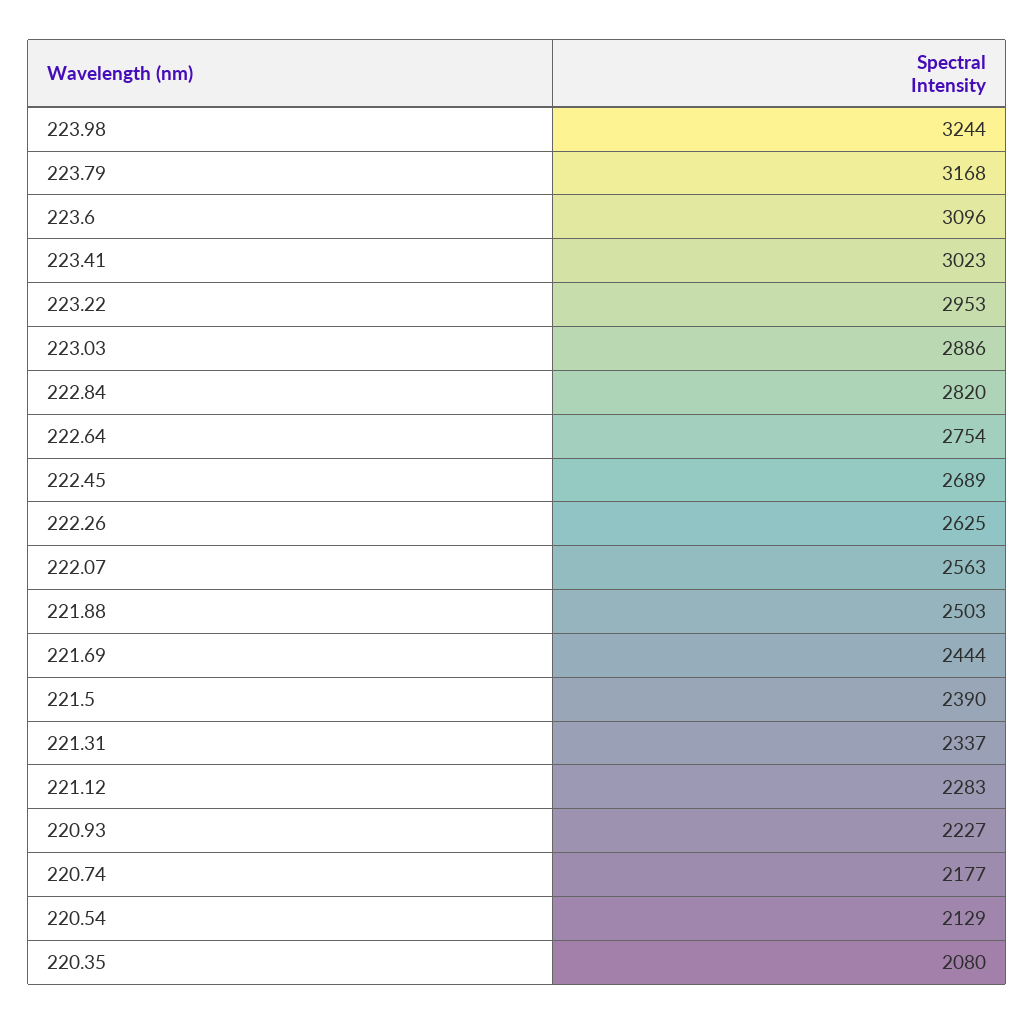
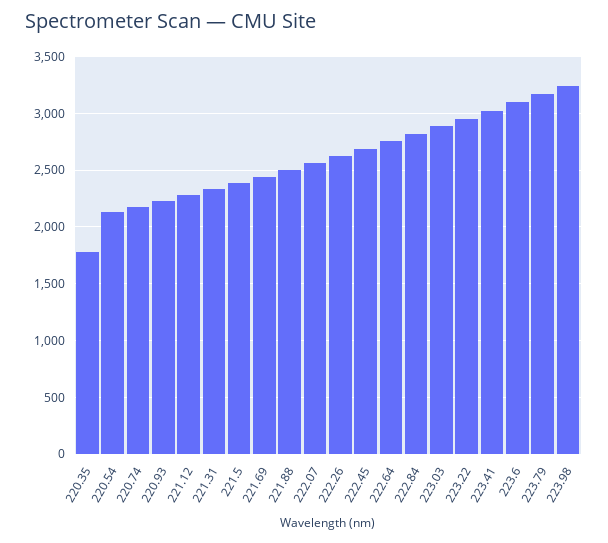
  {
    "223.98": 3244,
    "223.79": 3168,
    "223.6": 3096,
    "223.41": 3023,
    "223.22": 2953,
    "223.03": 2886,
    "222.84": 2820,
    "222.64": 2754,
    "222.45": 2689,
    "222.26": 2625,
    "222.07": 2563,
    "221.88": 2503,
    "221.69": 2444,
    "221.5": 2390,
    "221.31": 2337,
    "221.12": 2283,
    "220.93": 2227,
    "220.74": 2177,
    "220.54": 2129,
-   "220.35": 2080
+   "220.35": 1800
  }

